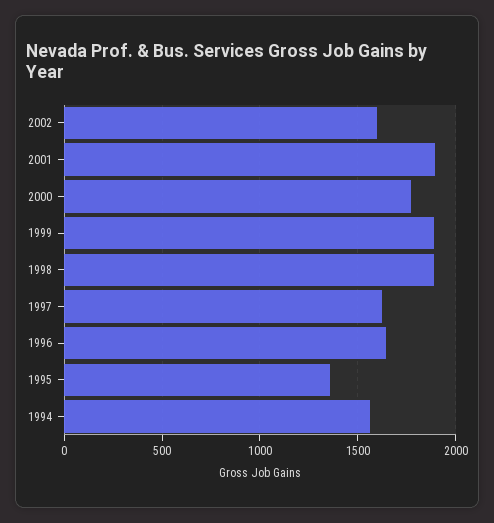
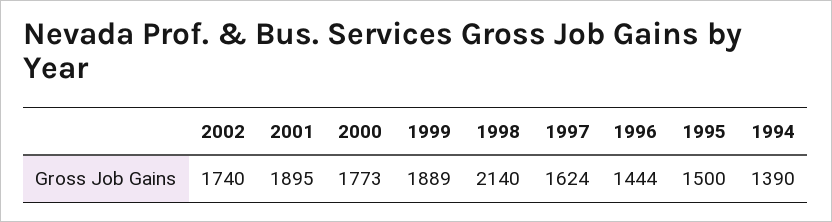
  {
-   "2002": 1600,
+   "2002": 1740,
    "2001": 1895,
    "2000": 1773,
    "1999": 1889,
-   "1998": 1900,
+   "1998": 2140,
    "1997": 1624,
-   "1996": 1650,
+   "1996": 1444,
-   "1995": 1350,
+   "1995": 1500,
-   "1994": 1550
+   "1994": 1390
  }

